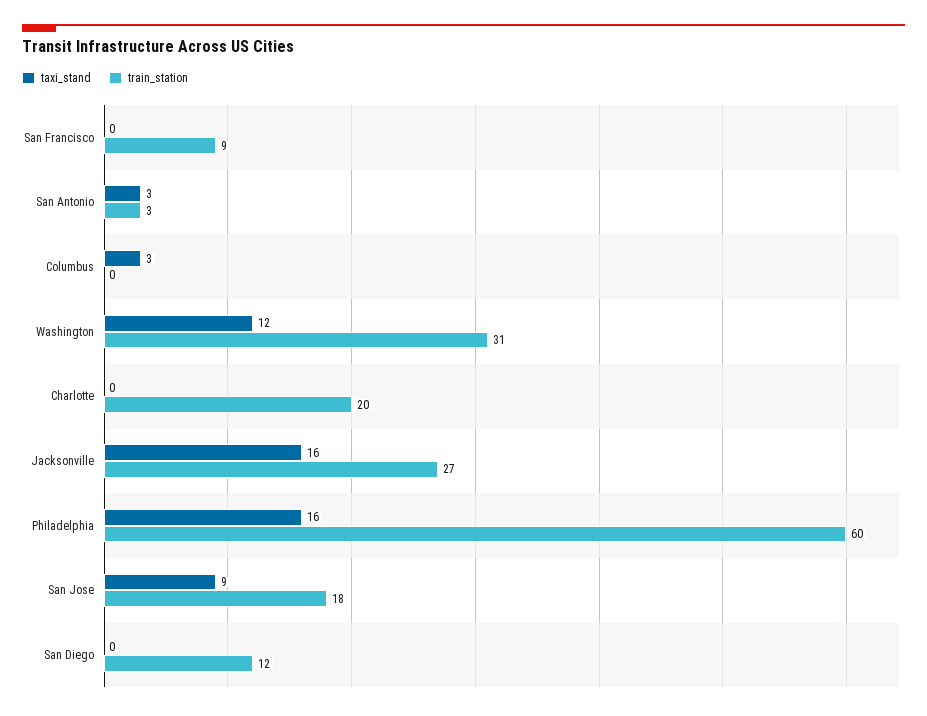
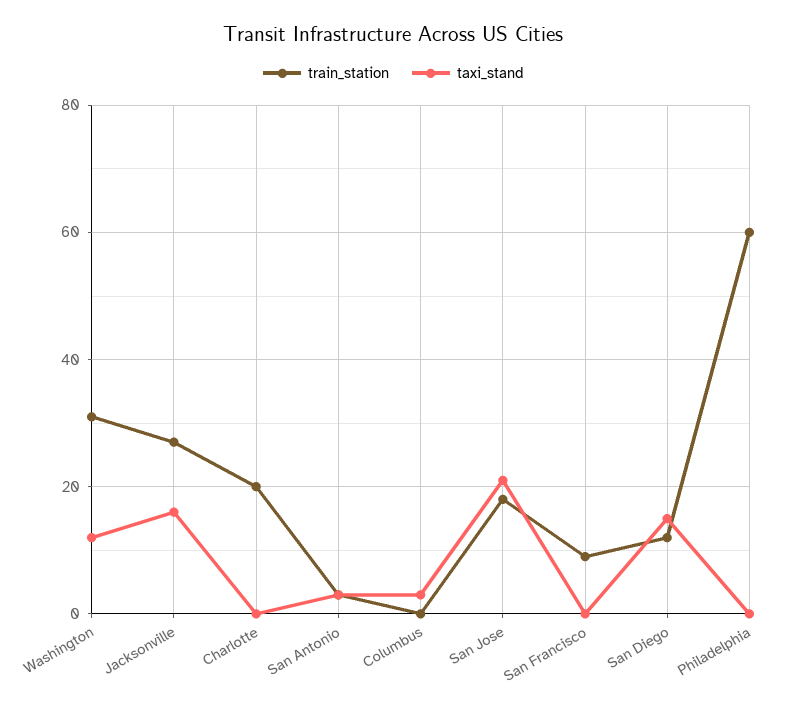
  {
    "taxi_stand": {
      "San Francisco": 0,
      "San Antonio": 3,
      "Columbus": 3,
      "Washington": 12,
      "Charlotte": 0,
      "Jacksonville": 16,
-     "Philadelphia": 16,
+     "Philadelphia": 0,
-     "San Jose": 9,
+     "San Jose": 20,
-     "San Diego": 0
+     "San Diego": 15
    },
    "train_station": {
      "San Francisco": 9,
      "San Antonio": 3,
      "Columbus": 0,
      "Washington": 31,
      "Charlotte": 20,
      "Jacksonville": 27,
      "Philadelphia": 60,
      "San Jose": 18,
      "San Diego": 12
    }
  }

